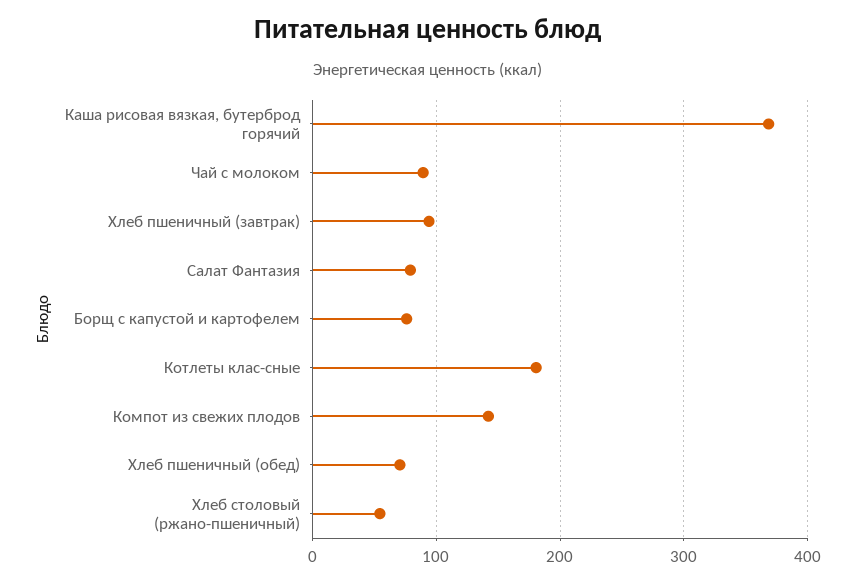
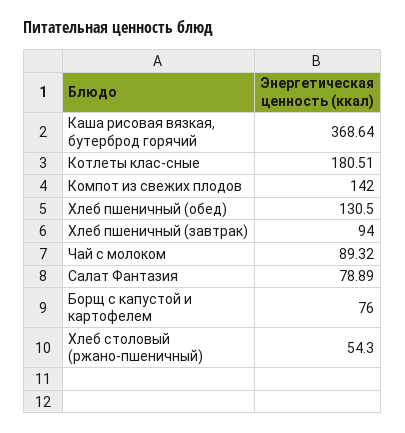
  {
    "Каша рисовая вязкая, бутерброд горячий": 368.64,
    "Чай с молоком": 89.32,
    "Хлеб пшеничный (завтрак)": 94,
    "Салат Фантазия": 78.89,
    "Борщ с капустой и картофелем": 76,
    "Котлеты клас-сные": 180.51,
    "Компот из свежих плодов": 142,
-   "Хлеб пшеничный (обед)": 70,
+   "Хлеб пшеничный (обед)": 130.5,
    "Хлеб столовый (ржано-пшеничный)": 54.3
  }

